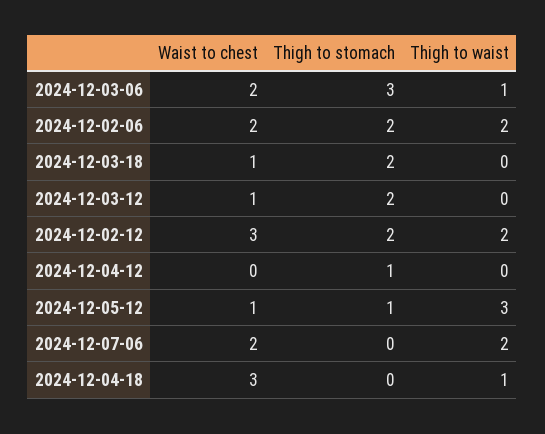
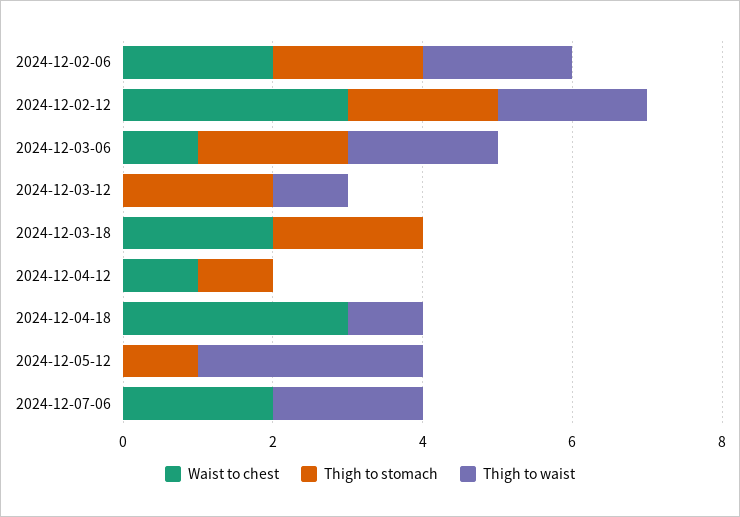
  {
    "Waist to chest": {
-     "2024-12-03-06": 2,
+     "2024-12-03-06": 1,
      "2024-12-02-06": 2,
-     "2024-12-03-18": 1,
+     "2024-12-03-18": 2,
-     "2024-12-03-12": 1,
+     "2024-12-03-12": 0,
      "2024-12-02-12": 3,
-     "2024-12-04-12": 0,
+     "2024-12-04-12": 1,
-     "2024-12-05-12": 1,
+     "2024-12-05-12": 0,
      "2024-12-07-06": 2,
      "2024-12-04-18": 3
    },
    "Thigh to stomach": {
-     "2024-12-03-06": 3,
+     "2024-12-03-06": 2,
      "2024-12-02-06": 2,
      "2024-12-03-18": 2,
      "2024-12-03-12": 2,
      "2024-12-02-12": 2,
      "2024-12-04-12": 1,
      "2024-12-05-12": 1,
      "2024-12-07-06": 0,
      "2024-12-04-18": 0
    },
    "Thigh to waist": {
-     "2024-12-03-06": 1,
+     "2024-12-03-06": 2,
      "2024-12-02-06": 2,
      "2024-12-03-18": 0,
-     "2024-12-03-12": 0,
+     "2024-12-03-12": 1,
      "2024-12-02-12": 2,
      "2024-12-04-12": 0,
      "2024-12-05-12": 3,
      "2024-12-07-06": 2,
      "2024-12-04-18": 1
    }
  }

